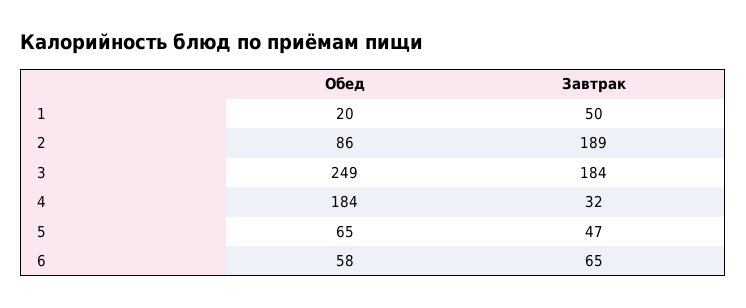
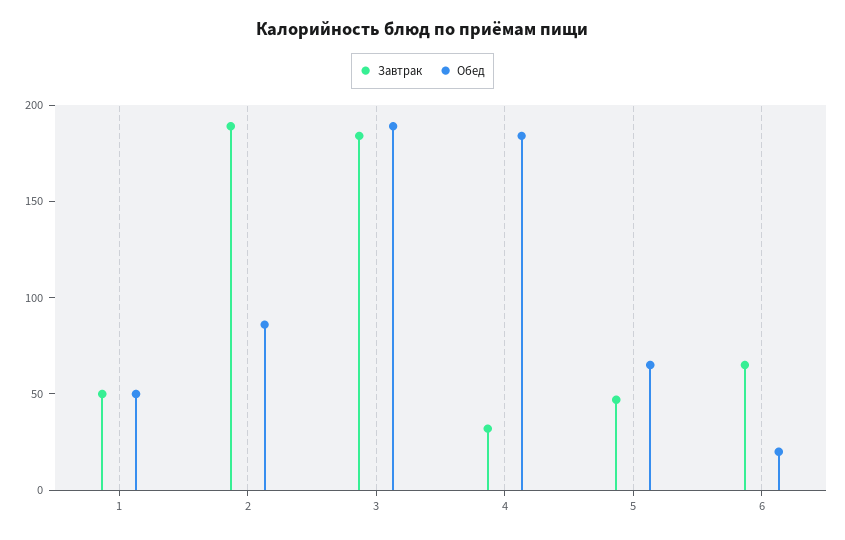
  {
    "Обед": {
-     "1": 20,
+     "1": 50,
      "2": 86,
-     "3": 249,
+     "3": 190,
      "4": 184,
      "5": 65,
-     "6": 58
+     "6": 20
    },
    "Завтрак": {
      "1": 50,
      "2": 189,
      "3": 184,
      "4": 32,
      "5": 47,
      "6": 65
    }
  }

